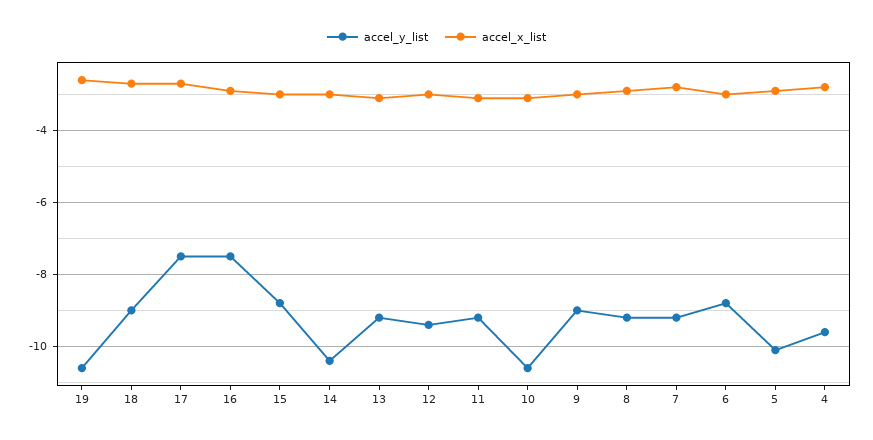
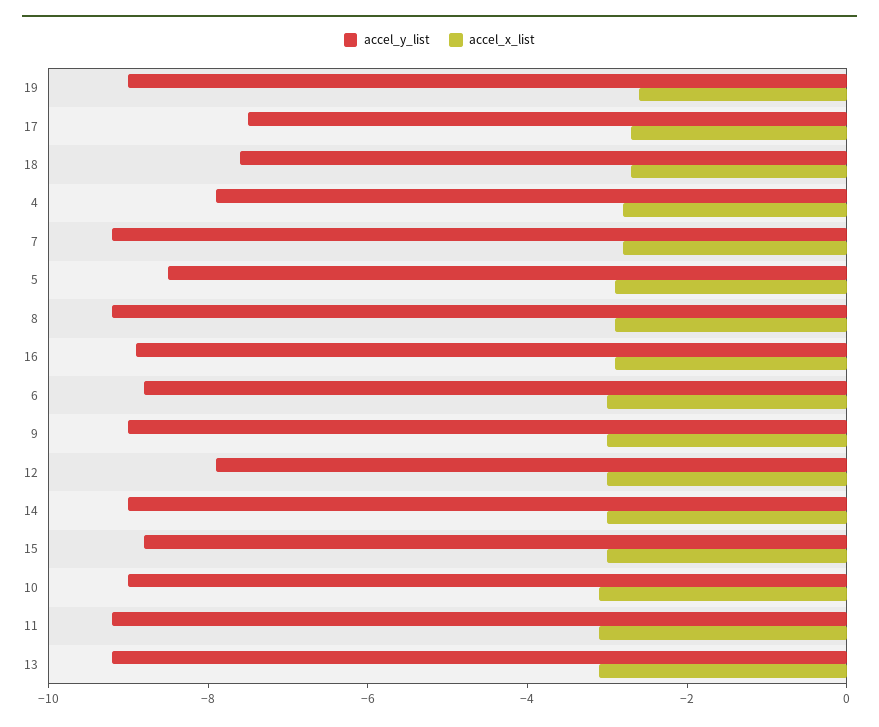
  {
    "accel_y_list": {
-     "19": -10.5,
+     "19": -9,
-     "18": -9,
+     "18": -7.5,
      "17": -7.5,
-     "16": -7.5,
+     "16": -9,
      "15": -9,
-     "14": -10.5,
+     "14": -9,
      "13": -9,
-     "12": -9.5,
+     "12": -8,
      "11": -9,
-     "10": -10.5,
+     "10": -9,
      "9": -9,
      "8": -9,
      "7": -9,
      "6": -9,
-     "5": -10,
+     "5": -8.5,
-     "4": -9.5
+     "4": -8
    },
    "accel_x_list": {
      "19": -2.5,
      "18": -2.5,
      "17": -2.5,
      "16": -3,
      "15": -3,
      "14": -3,
      "13": -3,
      "12": -3,
      "11": -3,
      "10": -3,
      "9": -3,
      "8": -3,
      "7": -3,
      "6": -3,
      "5": -3,
      "4": -3
    }
  }

